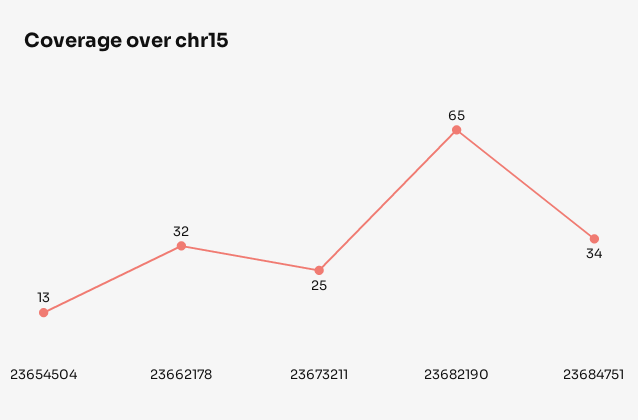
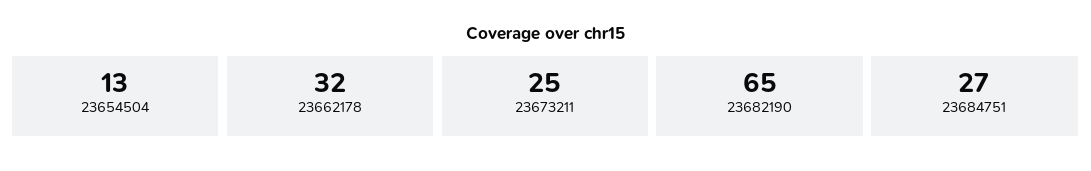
  {
    "23654504": 13,
    "23662178": 32,
    "23673211": 25,
    "23682190": 65,
-   "23684751": 34
+   "23684751": 27
  }

